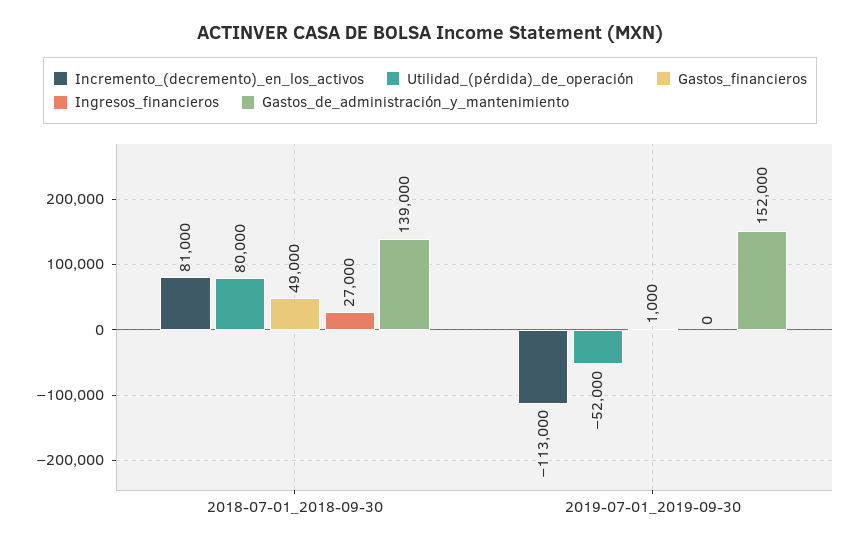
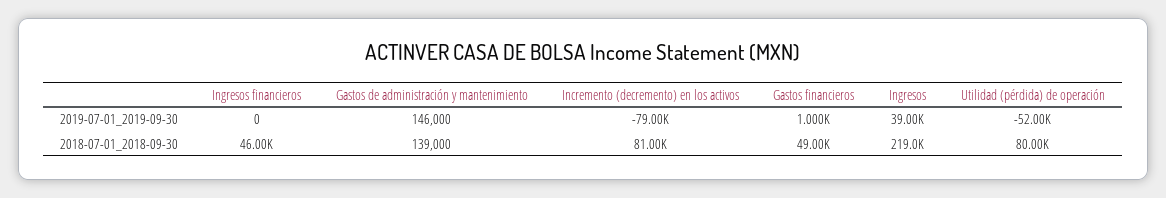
  {
    "Incremento_(decremento)_en_los_activos": {
      "2018-07-01_2018-09-30": 81000,
-     "2019-07-01_2019-09-30": -113000
+     "2019-07-01_2019-09-30": -79000
    },
    "Utilidad_(pérdida)_de_operación": {
      "2018-07-01_2018-09-30": 80000,
      "2019-07-01_2019-09-30": -52000
    },
    "Gastos_financieros": {
      "2018-07-01_2018-09-30": 49000,
      "2019-07-01_2019-09-30": 1000
    },
    "Ingresos_financieros": {
-     "2018-07-01_2018-09-30": 27000,
+     "2018-07-01_2018-09-30": 46000,
      "2019-07-01_2019-09-30": 0
    },
    "Gastos_de_administración_y_mantenimiento": {
      "2018-07-01_2018-09-30": 139000,
-     "2019-07-01_2019-09-30": 152000
+     "2019-07-01_2019-09-30": 146000
-   }
+   },
+   "Ingresos": {
+     "2019-07-01_2019-09-30": 39000,
+     "2018-07-01_2018-09-30": 219000
+   }
  }

